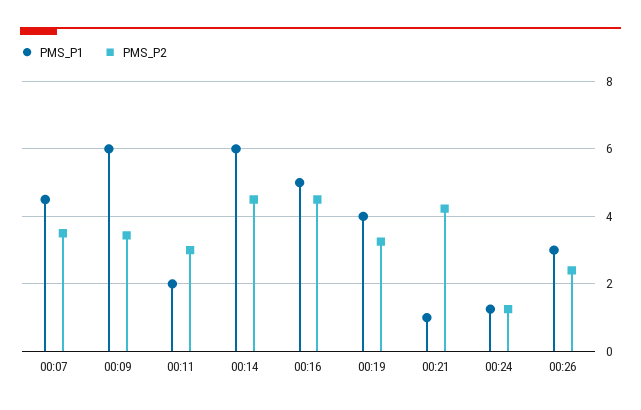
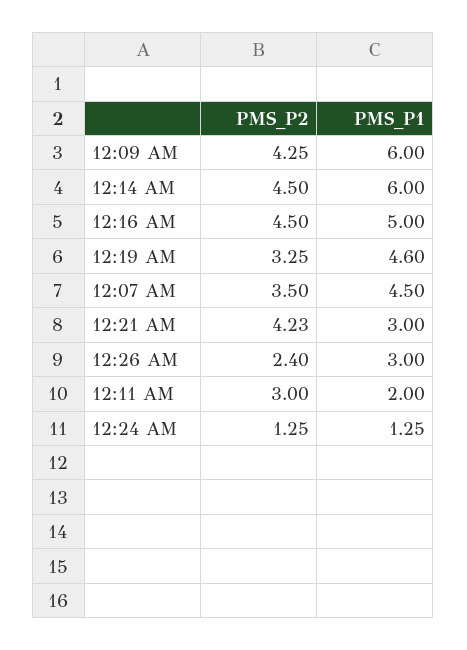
  {
    "PMS_P1": {
      "00:07": 4.5,
      "00:09": 6,
      "00:11": 2,
      "00:14": 6,
      "00:16": 5,
-     "00:19": 4,
+     "00:19": 4.6,
-     "00:21": 1,
+     "00:21": 3,
      "00:24": 1.25,
      "00:26": 3
    },
    "PMS_P2": {
      "00:07": 3.5,
-     "00:09": 3.4,
+     "00:09": 4.25,
      "00:11": 3,
      "00:14": 4.5,
      "00:16": 4.5,
      "00:19": 3.25,
      "00:21": 4.23,
      "00:24": 1.25,
      "00:26": 2.4
    }
  }

